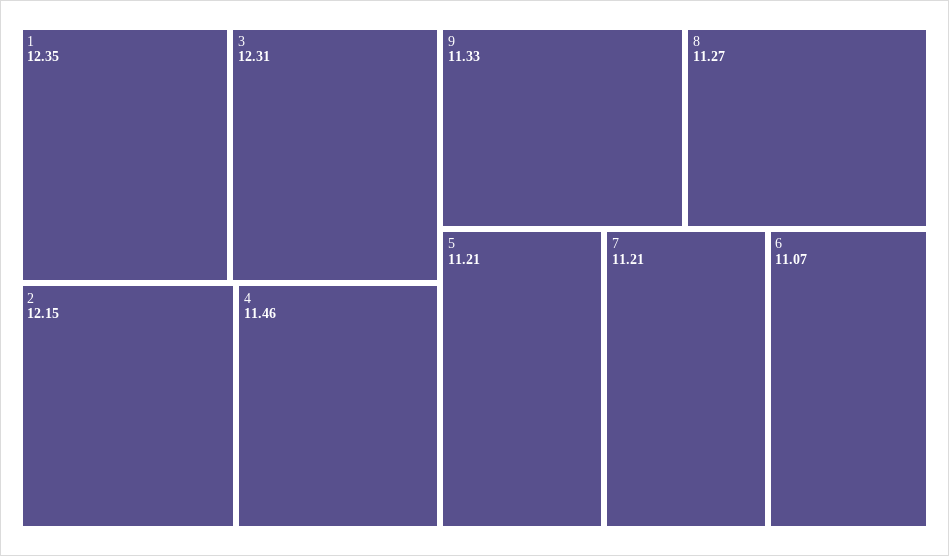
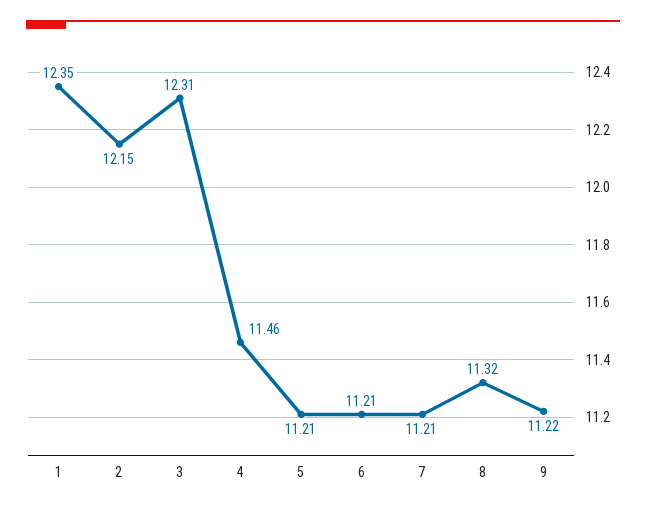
  {
    "1": 12.35,
    "3": 12.31,
    "2": 12.15,
    "4": 11.46,
-   "9": 11.33,
+   "9": 11.22,
-   "8": 11.27,
+   "8": 11.32,
    "5": 11.21,
    "7": 11.21,
-   "6": 11.07
+   "6": 11.21
  }

